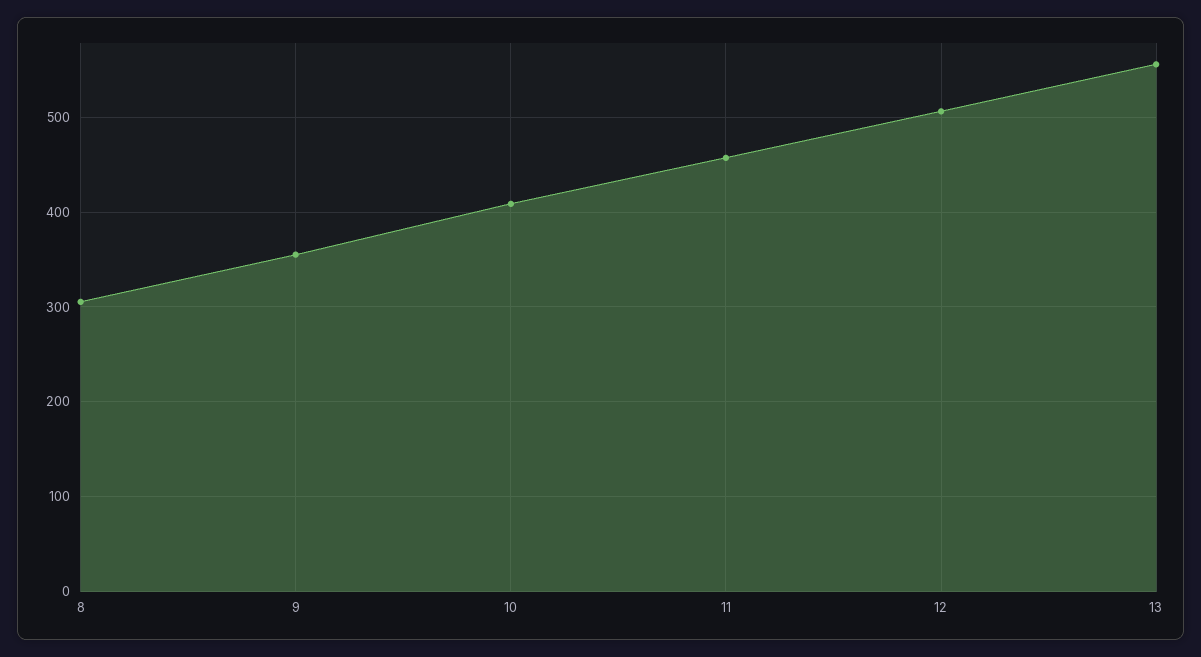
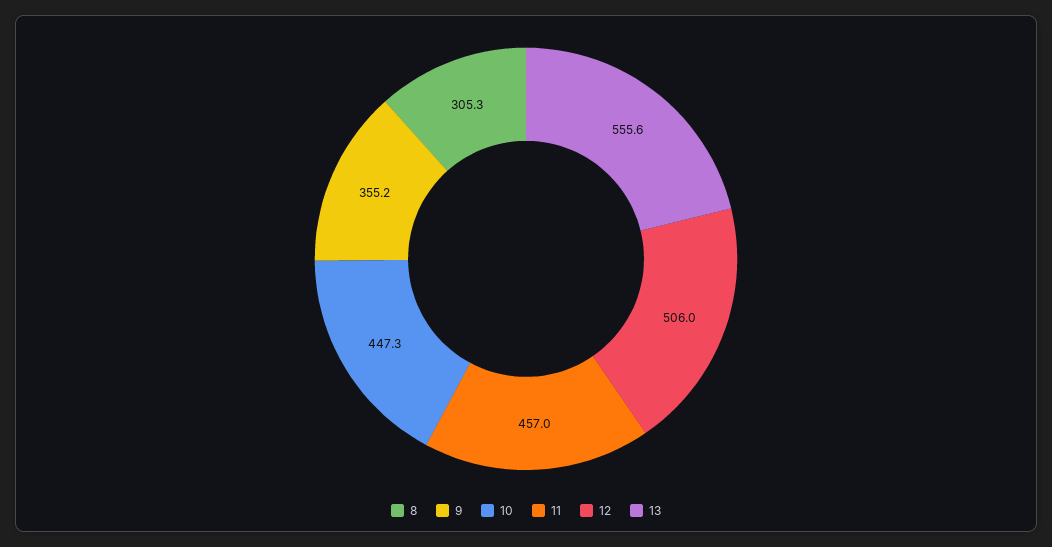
  {
    "8": 305.3,
    "9": 355.2,
-   "10": 410,
+   "10": 447.3,
    "11": 457,
    "12": 506,
    "13": 555.6
  }

